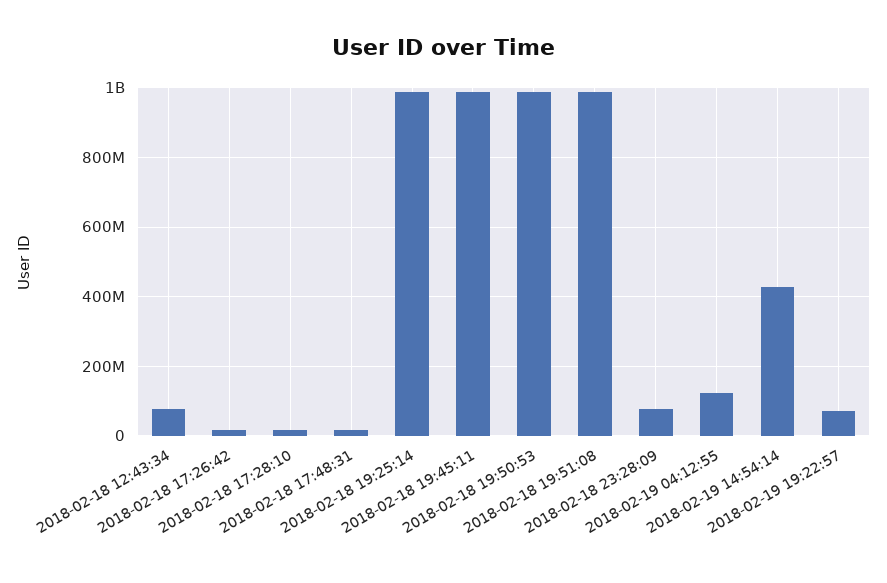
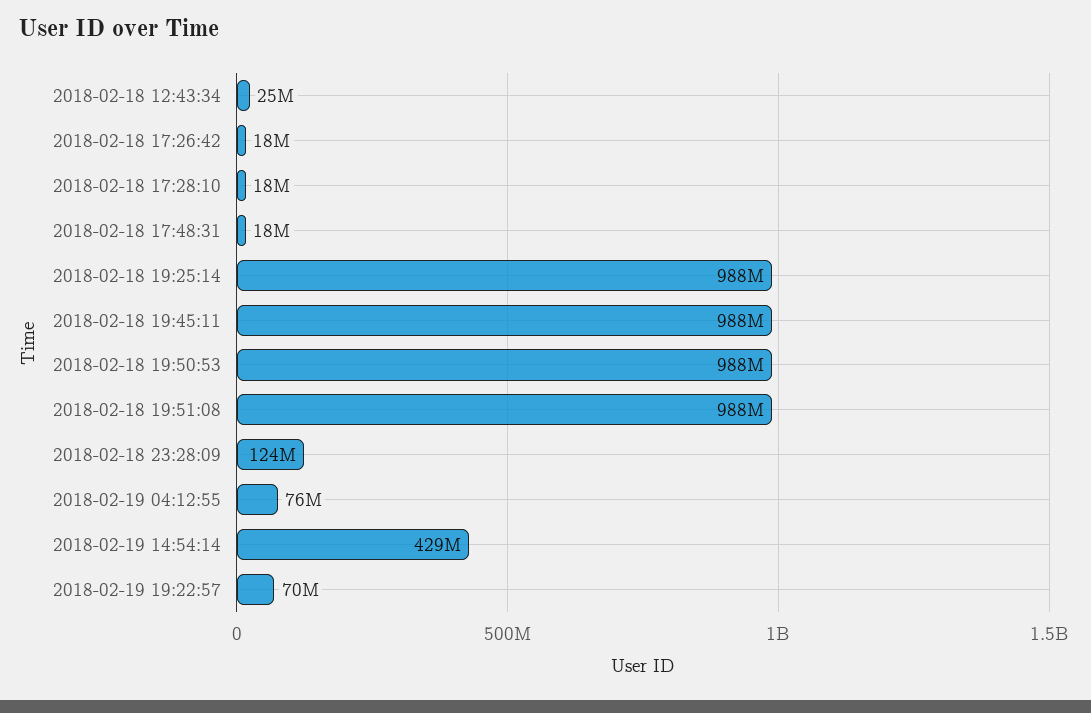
  {
-   "2018-02-18 12:43:34": 80000000,
+   "2018-02-18 12:43:34": 25000000,
    "2018-02-18 17:26:42": 18000000,
    "2018-02-18 17:28:10": 18000000,
    "2018-02-18 17:48:31": 18000000,
    "2018-02-18 19:25:14": 988000000,
    "2018-02-18 19:45:11": 988000000,
    "2018-02-18 19:50:53": 988000000,
    "2018-02-18 19:51:08": 988000000,
-   "2018-02-18 23:28:09": 80000000,
+   "2018-02-18 23:28:09": 124000000,
-   "2018-02-19 04:12:55": 120000000,
+   "2018-02-19 04:12:55": 76000000,
    "2018-02-19 14:54:14": 429000000,
    "2018-02-19 19:22:57": 70000000
  }

